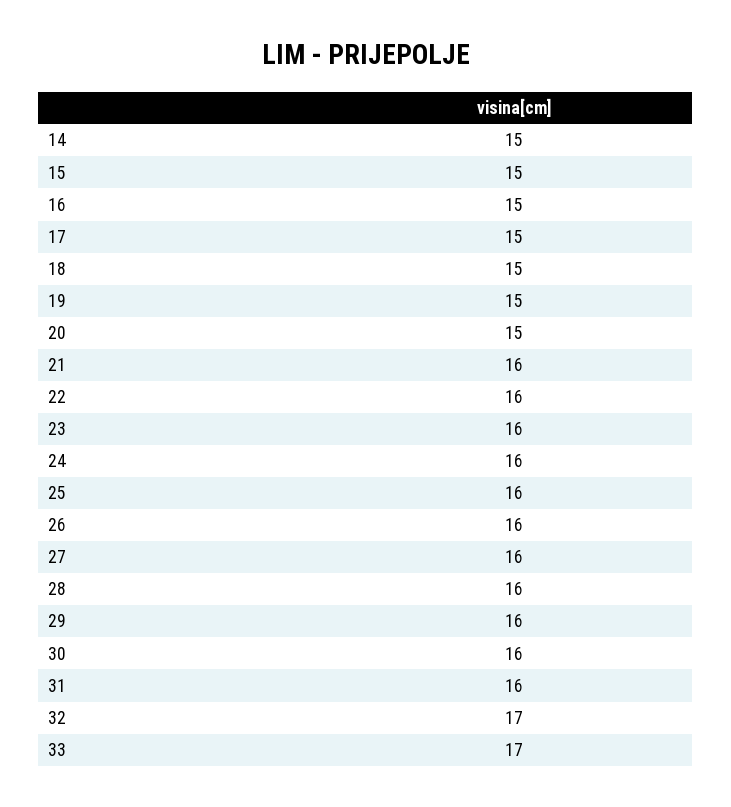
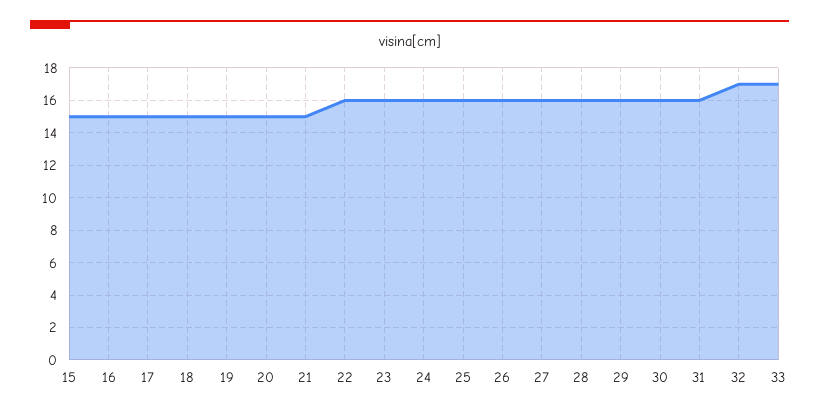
  {
-   "14": 15,
    "15": 15,
    "16": 15,
    "17": 15,
    "18": 15,
    "19": 15,
    "20": 15,
-   "21": 16,
+   "21": 15,
    "22": 16,
    "23": 16,
    "24": 16,
    "25": 16,
    "26": 16,
    "27": 16,
    "28": 16,
    "29": 16,
    "30": 16,
    "31": 16,
    "32": 17,
    "33": 17
  }

